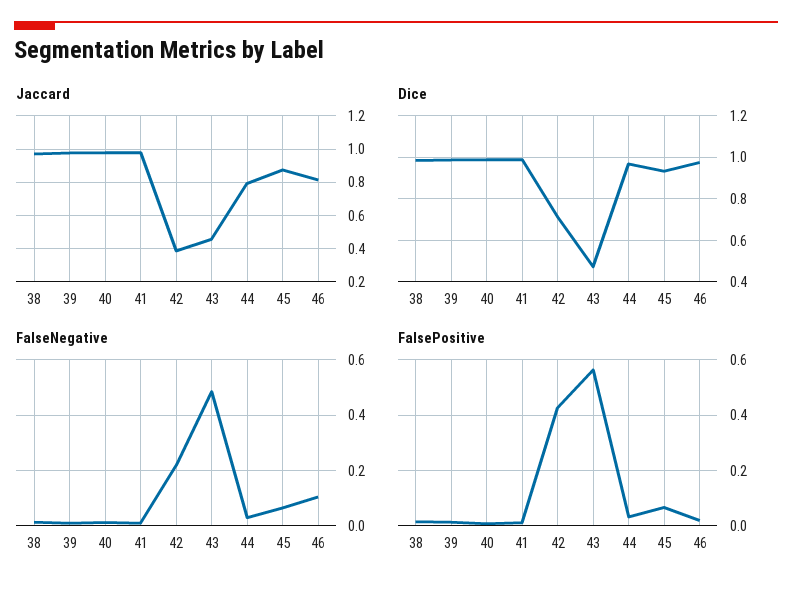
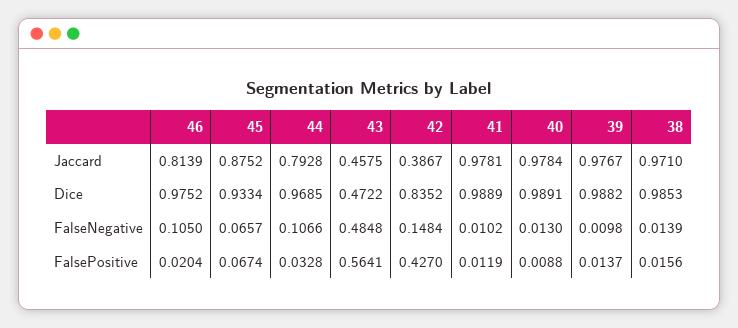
  {
    "Jaccard": {
      "38": 0.971,
      "39": 0.9767,
      "40": 0.9784,
      "41": 0.9781,
      "42": 0.3867,
      "43": 0.4575,
      "44": 0.7928,
      "45": 0.8752,
      "46": 0.8139
    },
    "Dice": {
      "38": 0.9853,
      "39": 0.9882,
      "40": 0.9891,
      "41": 0.9889,
-     "42": 0.7,
+     "42": 0.8352,
      "43": 0.4722,
      "44": 0.9685,
      "45": 0.9334,
      "46": 0.9752
    },
    "FalseNegative": {
      "38": 0.0139,
      "39": 0.0098,
      "40": 0.013,
      "41": 0.0102,
-     "42": 0.225,
+     "42": 0.1484,
      "43": 0.4848,
-     "44": 0.025,
+     "44": 0.1066,
      "45": 0.0657,
      "46": 0.105
    },
    "FalsePositive": {
      "38": 0.0156,
      "39": 0.0137,
      "40": 0.0088,
      "41": 0.0119,
      "42": 0.427,
      "43": 0.5641,
      "44": 0.0328,
      "45": 0.0674,
      "46": 0.0204
    }
  }

